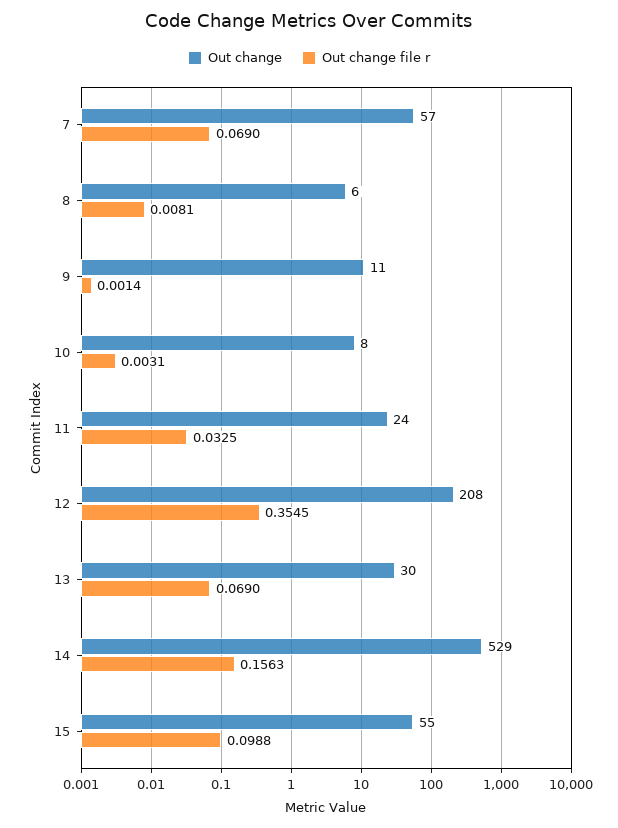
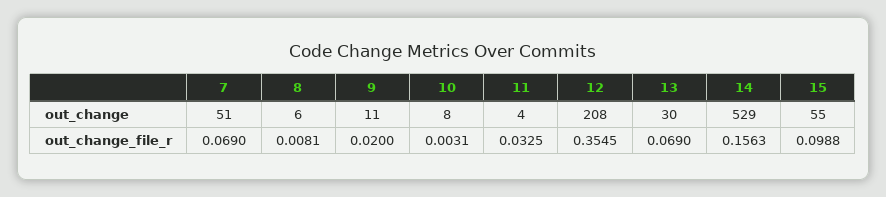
  {
    "Out change": {
-     "7": 57,
+     "7": 51,
      "8": 6,
      "9": 11,
      "10": 8,
-     "11": 24,
+     "11": 4,
      "12": 208,
      "13": 30,
      "14": 529,
      "15": 55
    },
    "Out change file r": {
      "7": 0.069,
      "8": 0.0081,
-     "9": 0.0014,
+     "9": 0.02,
      "10": 0.0031,
      "11": 0.0325,
      "12": 0.3545,
      "13": 0.069,
      "14": 0.1563,
      "15": 0.0988
    }
  }

